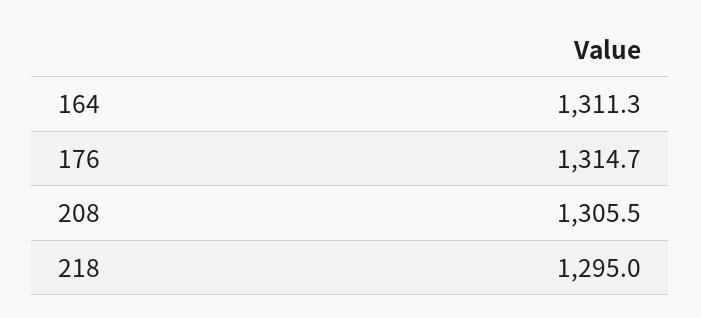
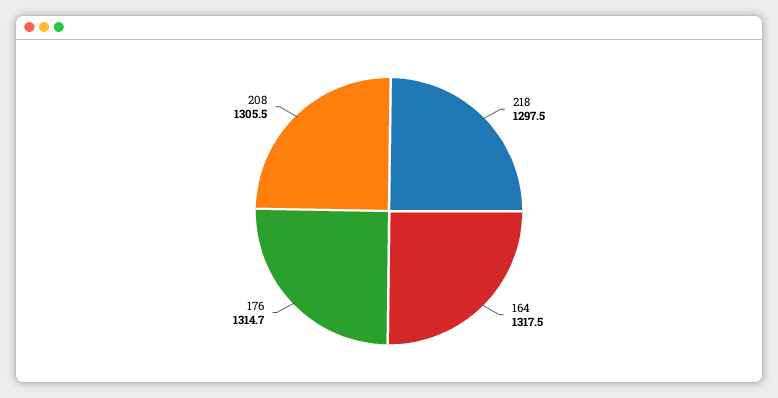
  {
-   "164": 1311.3,
+   "164": 1317.5,
    "176": 1314.7,
    "208": 1305.5,
-   "218": 1295
+   "218": 1297.5
  }

